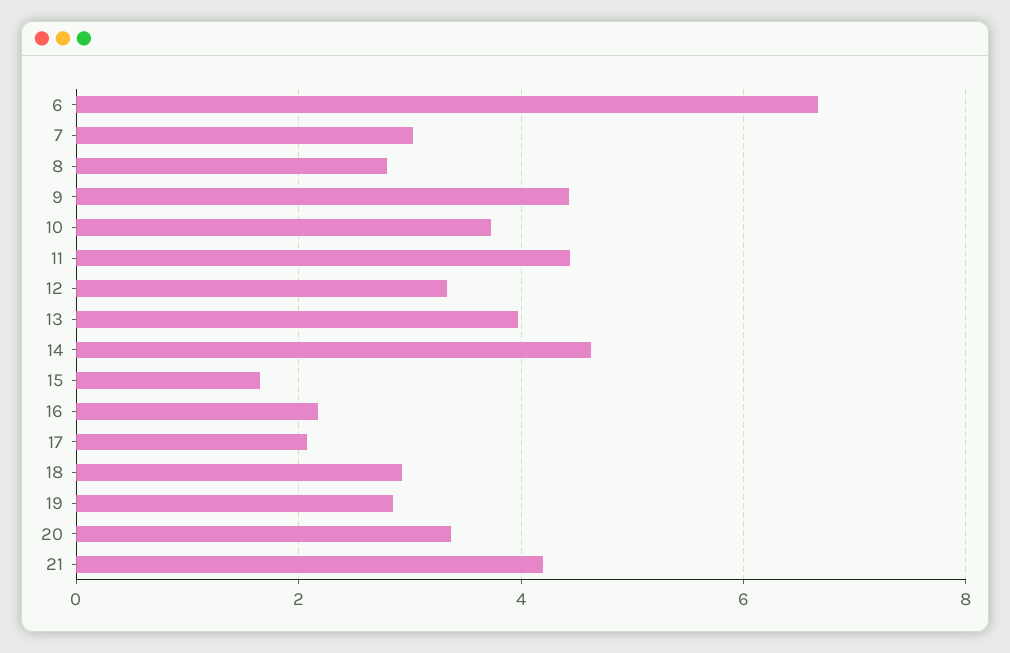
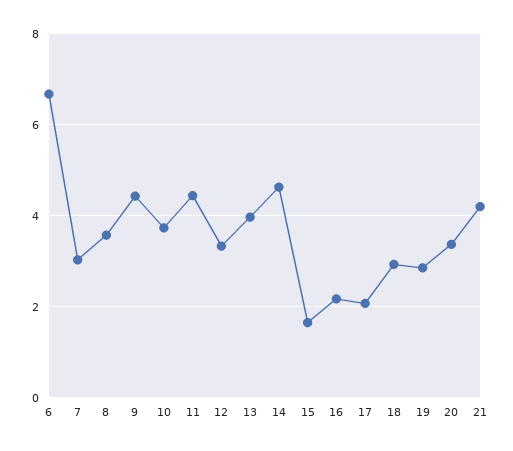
  {
    "6": 6.6,
    "7": 3,
-   "8": 2.8,
+   "8": 3.6,
    "9": 4.4,
    "10": 3.8,
    "11": 4.4,
    "12": 3.4,
    "13": 4,
    "14": 4.6,
    "15": 1.6,
    "16": 2.2,
    "17": 2,
    "18": 3,
    "19": 2.8,
    "20": 3.4,
    "21": 4.2
  }

